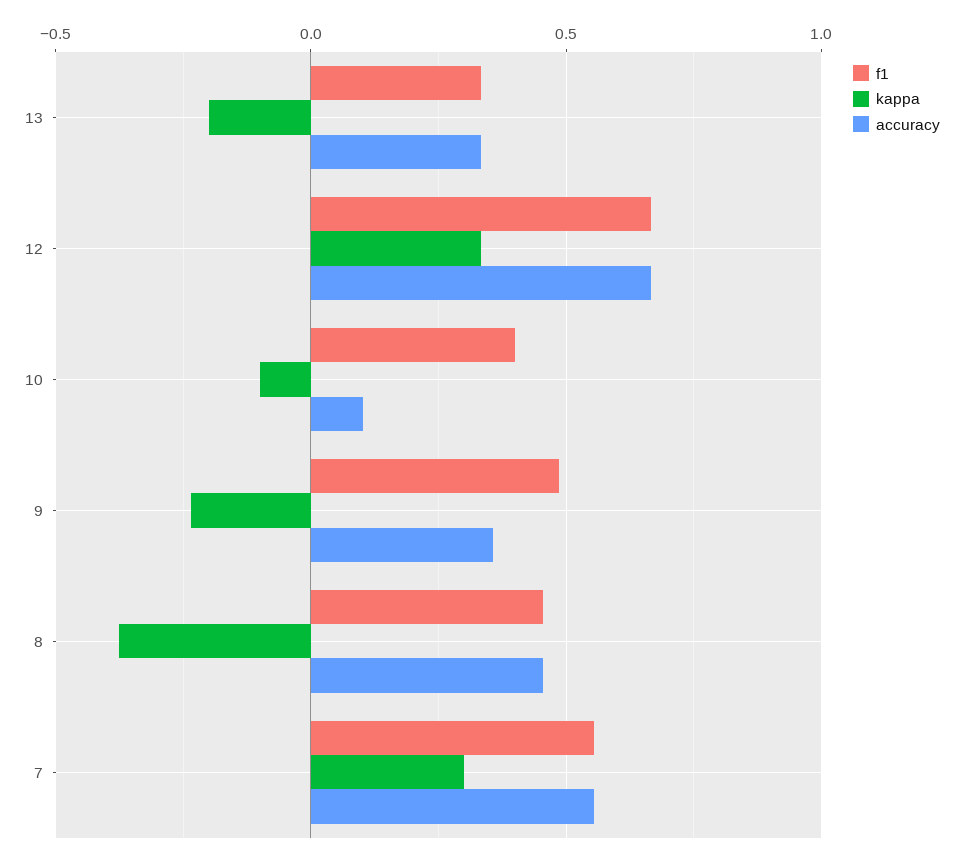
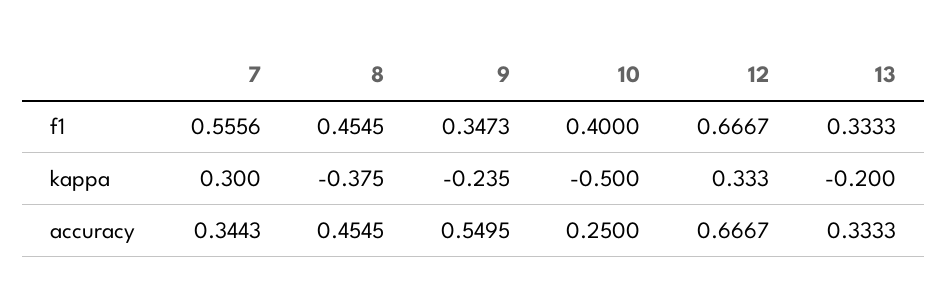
  {
    "f1": {
      "13": 0.3333,
      "12": 0.6667,
      "10": 0.4,
-     "9": 0.5,
+     "9": 0.3473,
      "8": 0.4545,
      "7": 0.5556
    },
    "kappa": {
      "13": -0.2,
      "12": 0.333,
-     "10": -0.1,
+     "10": -0.5,
      "9": -0.235,
      "8": -0.375,
      "7": 0.3
    },
    "accuracy": {
      "13": 0.3333,
      "12": 0.6667,
-     "10": 0.1,
+     "10": 0.25,
-     "9": 0.35,
+     "9": 0.5495,
      "8": 0.4545,
-     "7": 0.55
+     "7": 0.3443
    }
  }

